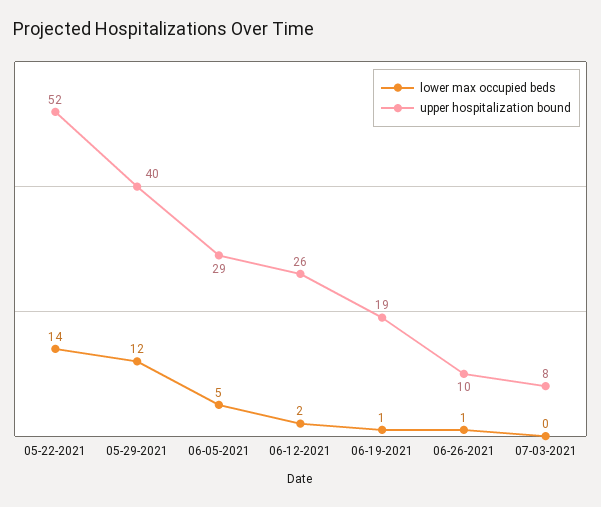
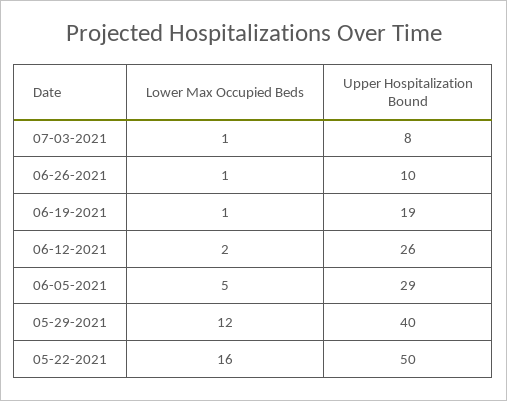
  {
    "lower max occupied beds": {
-     "05-22-2021": 14,
+     "05-22-2021": 16,
      "05-29-2021": 12,
      "06-05-2021": 5,
      "06-12-2021": 2,
      "06-19-2021": 1,
      "06-26-2021": 1,
-     "07-03-2021": 0
+     "07-03-2021": 1
    },
    "upper hospitalization bound": {
-     "05-22-2021": 52,
+     "05-22-2021": 50,
      "05-29-2021": 40,
      "06-05-2021": 29,
      "06-12-2021": 26,
      "06-19-2021": 19,
      "06-26-2021": 10,
      "07-03-2021": 8
    }
  }

